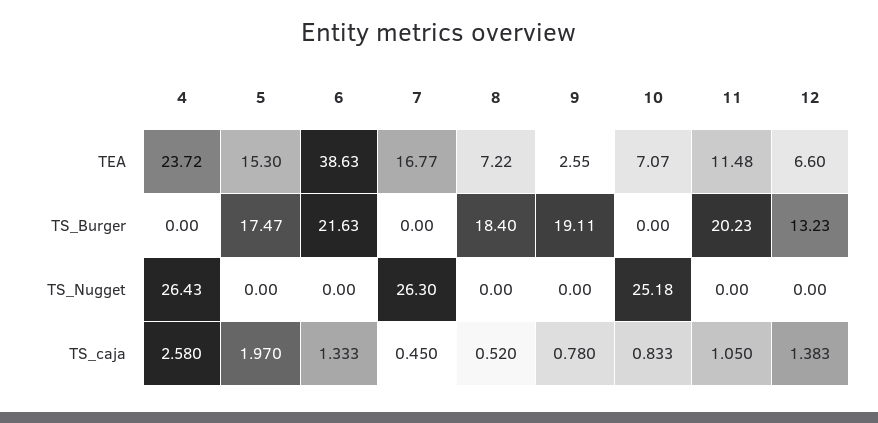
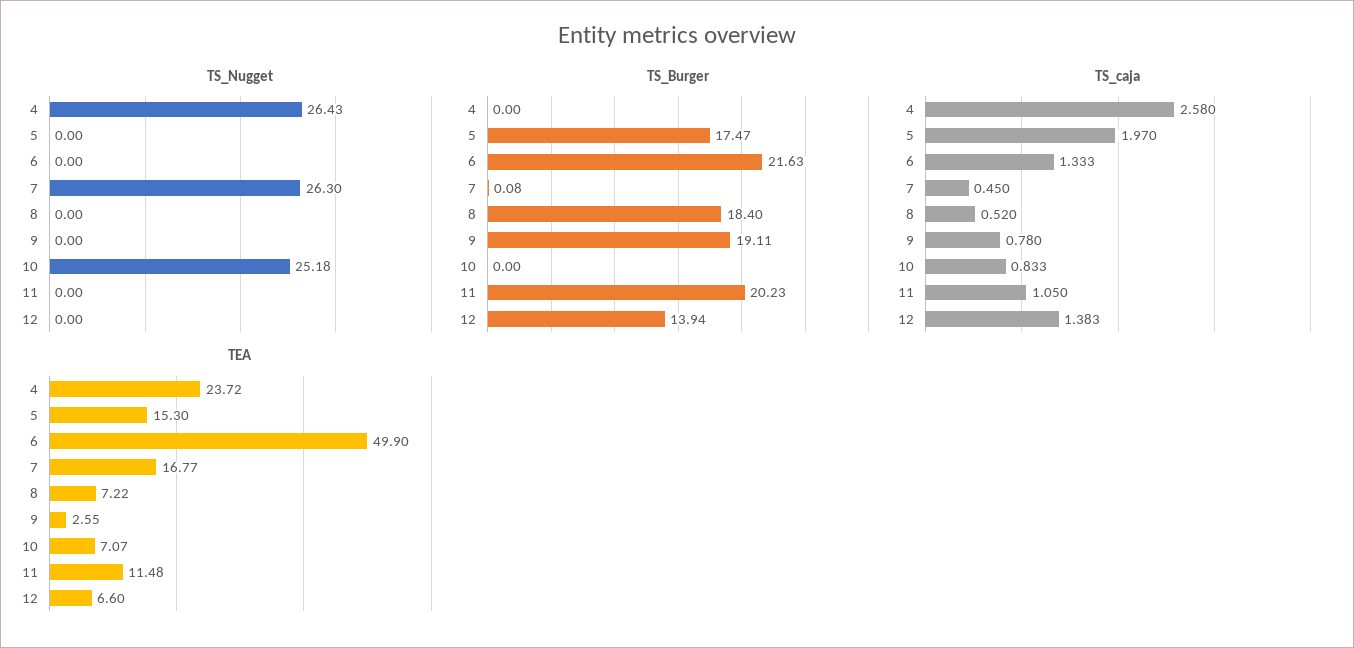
  {
    "TEA": {
      "4": 23.72,
      "5": 15.3,
-     "6": 38.63,
+     "6": 49.9,
      "7": 16.77,
      "8": 7.22,
      "9": 2.55,
      "10": 7.07,
      "11": 11.48,
      "12": 6.6
    },
    "TS_Burger": {
      "4": 0,
      "5": 17.47,
      "6": 21.63,
-     "7": 0,
+     "7": 0.08,
      "8": 18.4,
      "9": 19.11,
      "10": 0,
      "11": 20.23,
-     "12": 13.23
+     "12": 13.94
    },
    "TS_Nugget": {
      "4": 26.43,
      "5": 0,
      "6": 0,
      "7": 26.3,
      "8": 0,
      "9": 0,
      "10": 25.18,
      "11": 0,
      "12": 0
    },
    "TS_caja": {
      "4": 2.58,
      "5": 1.97,
      "6": 1.333,
      "7": 0.45,
      "8": 0.52,
      "9": 0.78,
      "10": 0.833,
      "11": 1.05,
      "12": 1.383
    }
  }

